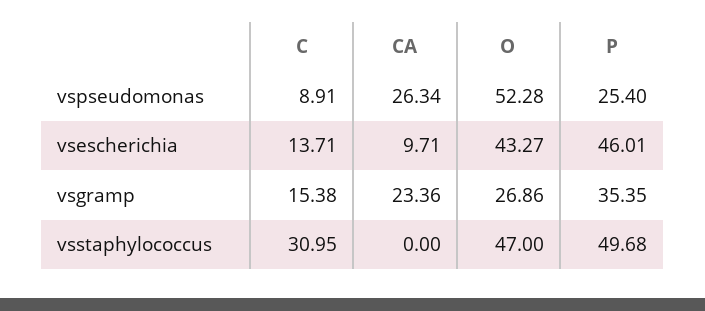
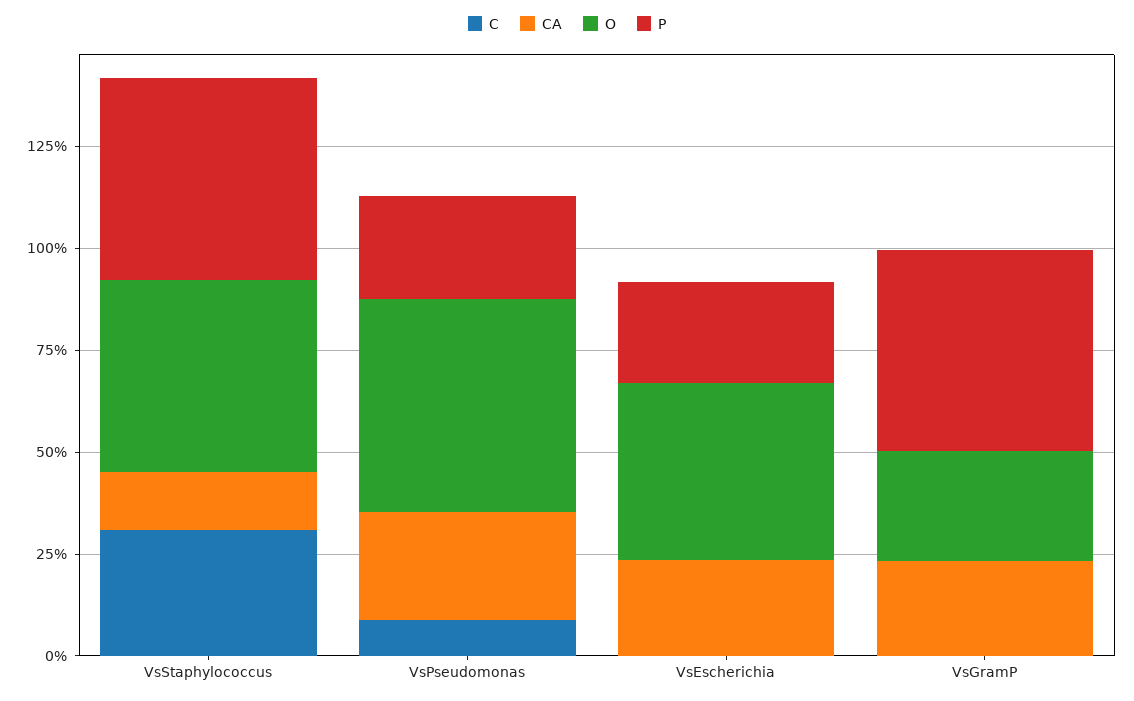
  {
    "C": {
      "vspseudomonas": 8.91,
-     "vsescherichia": 13.71,
+     "vsescherichia": 0,
-     "vsgramp": 15.38,
+     "vsgramp": 0,
      "vsstaphylococcus": 30.95
    },
    "CA": {
      "vspseudomonas": 26.34,
-     "vsescherichia": 9.71,
+     "vsescherichia": 25,
      "vsgramp": 23.36,
-     "vsstaphylococcus": 0
+     "vsstaphylococcus": 15
    },
    "O": {
      "vspseudomonas": 52.28,
      "vsescherichia": 43.27,
      "vsgramp": 26.86,
      "vsstaphylococcus": 47
    },
    "P": {
      "vspseudomonas": 25.4,
-     "vsescherichia": 46.01,
+     "vsescherichia": 25,
-     "vsgramp": 35.35,
+     "vsgramp": 50,
      "vsstaphylococcus": 49.68
    }
  }

